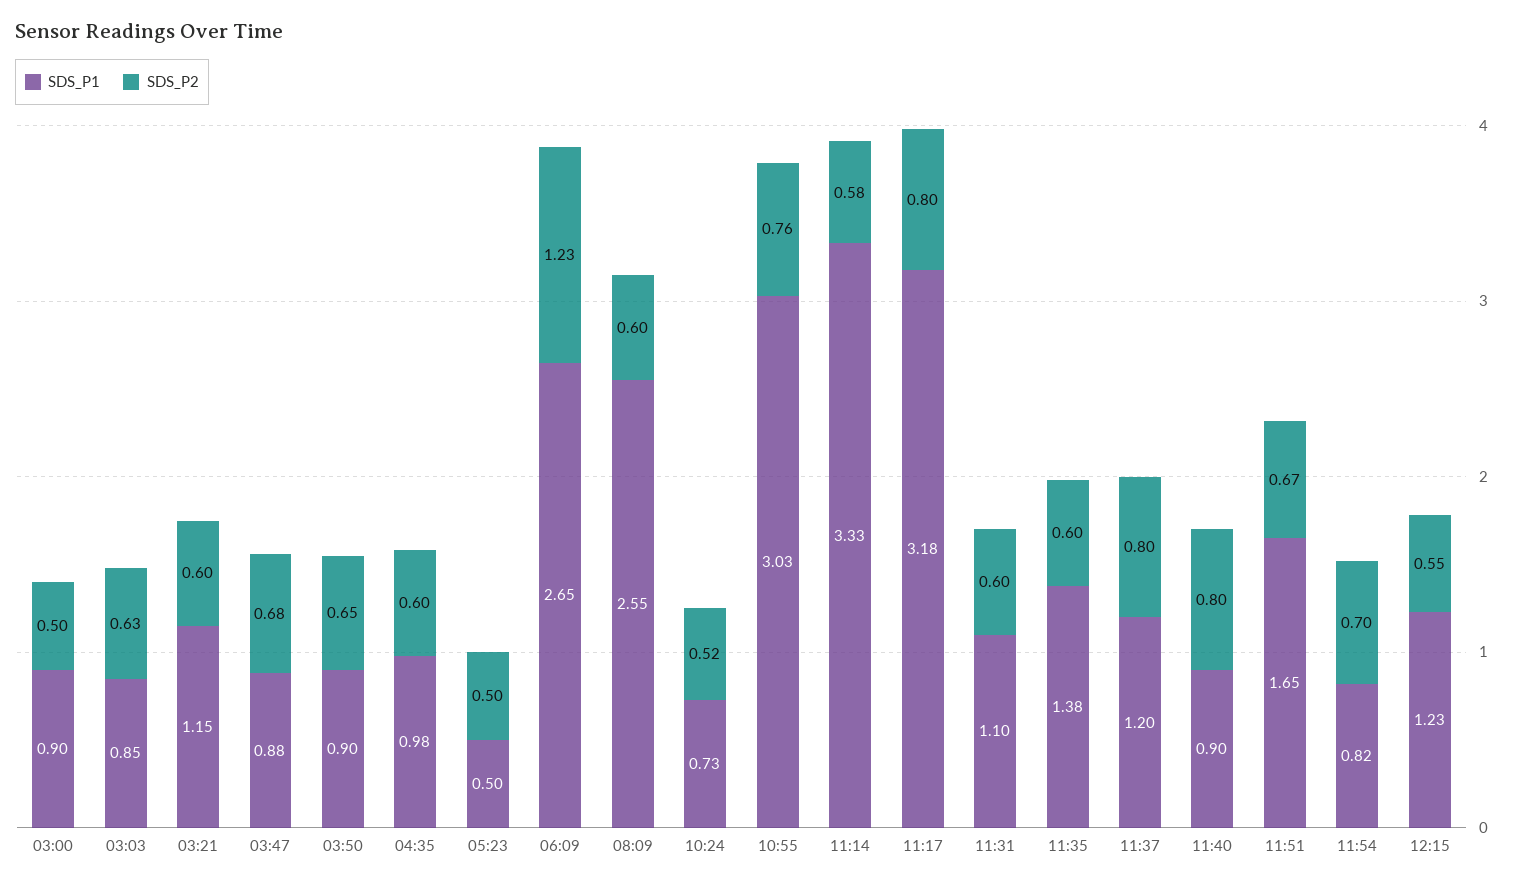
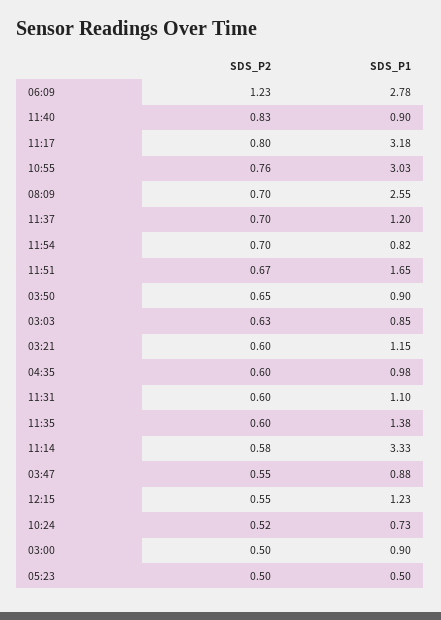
  {
    "SDS_P1": {
      "03:00": 0.9,
      "03:03": 0.85,
      "03:21": 1.15,
      "03:47": 0.88,
      "03:50": 0.9,
      "04:35": 0.98,
      "05:23": 0.5,
-     "06:09": 2.65,
+     "06:09": 2.78,
      "08:09": 2.55,
      "10:24": 0.73,
      "10:55": 3.03,
      "11:14": 3.33,
      "11:17": 3.18,
      "11:31": 1.1,
      "11:35": 1.38,
      "11:37": 1.2,
      "11:40": 0.9,
      "11:51": 1.65,
      "11:54": 0.82,
      "12:15": 1.23
    },
    "SDS_P2": {
      "03:00": 0.5,
      "03:03": 0.63,
      "03:21": 0.6,
-     "03:47": 0.68,
+     "03:47": 0.55,
      "03:50": 0.65,
      "04:35": 0.6,
      "05:23": 0.5,
      "06:09": 1.23,
-     "08:09": 0.6,
+     "08:09": 0.7,
      "10:24": 0.52,
      "10:55": 0.76,
      "11:14": 0.58,
      "11:17": 0.8,
      "11:31": 0.6,
      "11:35": 0.6,
-     "11:37": 0.8,
+     "11:37": 0.7,
-     "11:40": 0.8,
+     "11:40": 0.83,
      "11:51": 0.67,
      "11:54": 0.7,
      "12:15": 0.55
    }
  }

